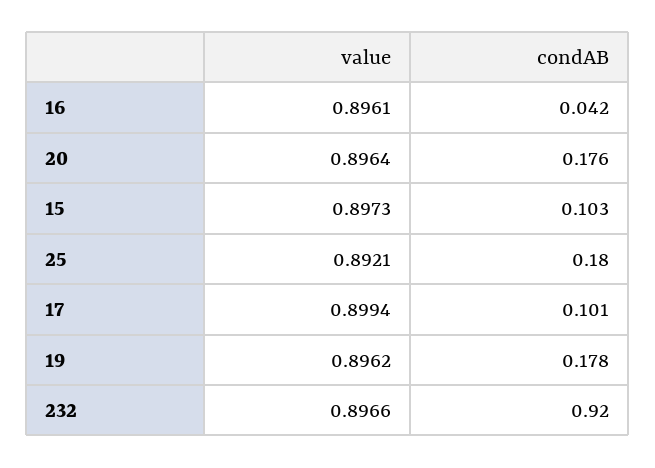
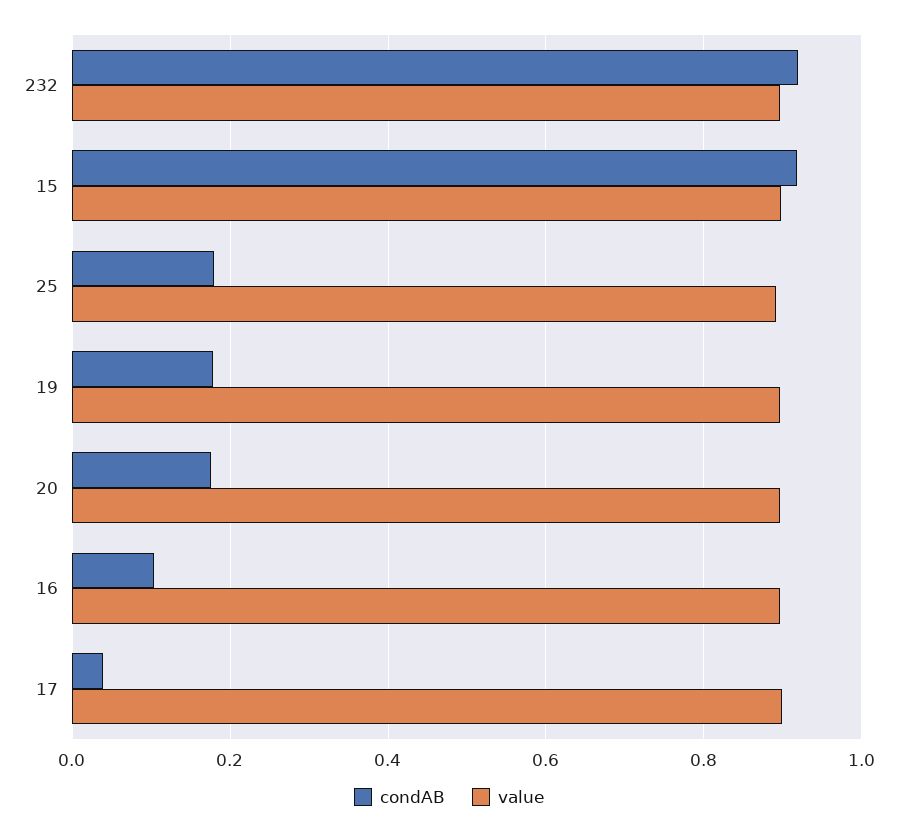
  {
    "value": {
      "16": 0.8961,
      "20": 0.8964,
      "15": 0.8973,
      "25": 0.8921,
      "17": 0.8994,
      "19": 0.8962,
      "232": 0.8966
    },
    "condAB": {
-     "16": 0.042,
+     "16": 0.1,
      "20": 0.176,
-     "15": 0.103,
+     "15": 0.92,
      "25": 0.18,
-     "17": 0.101,
+     "17": 0.04,
      "19": 0.178,
      "232": 0.92
    }
  }

